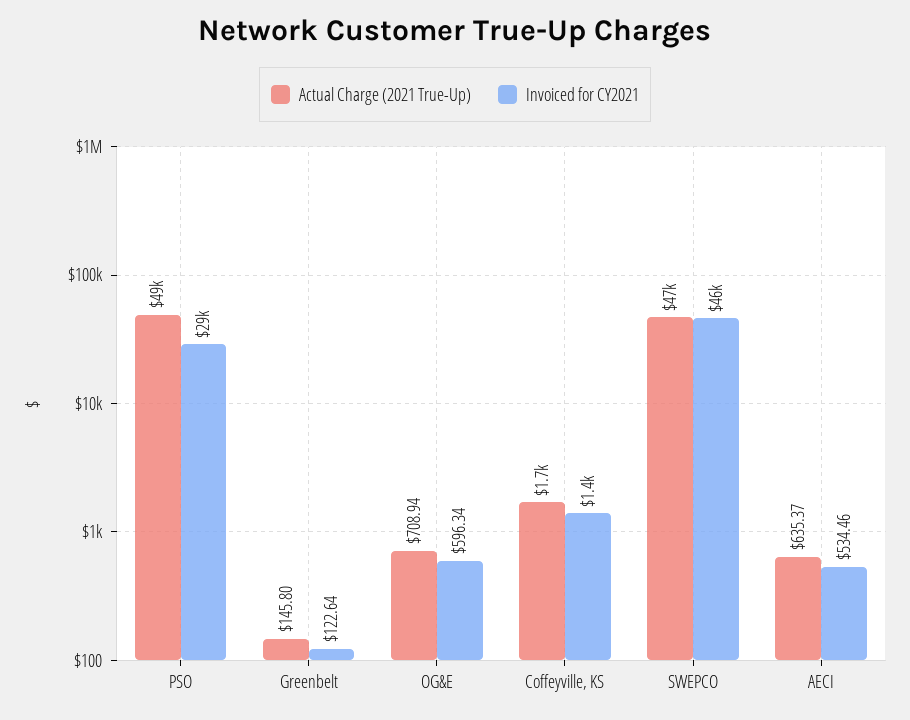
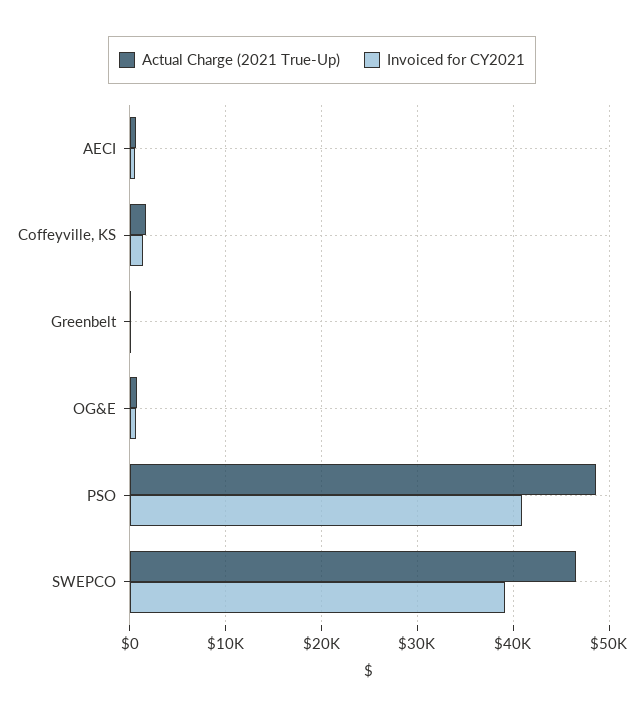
  {
    "Actual Charge (2021 True-Up)": {
      "PSO": 49000,
      "Greenbelt": 145.8,
      "OG&E": 708.94,
      "Coffeyville, KS": 1700,
      "SWEPCO": 47000,
      "AECI": 635.37
    },
    "Invoiced for CY2021": {
-     "PSO": 29000,
+     "PSO": 41000,
      "Greenbelt": 122.64,
      "OG&E": 596.34,
      "Coffeyville, KS": 1400,
-     "SWEPCO": 46000,
+     "SWEPCO": 39000,
      "AECI": 534.46
    }
  }

